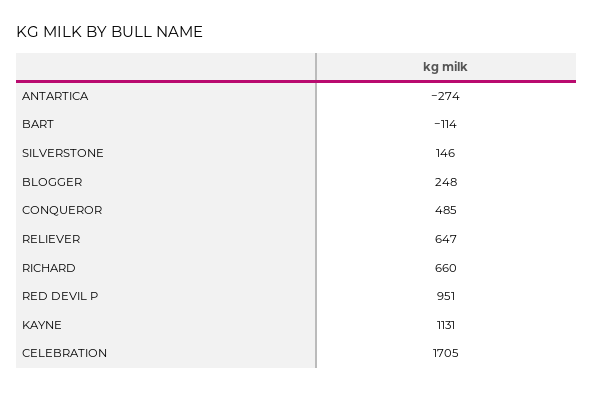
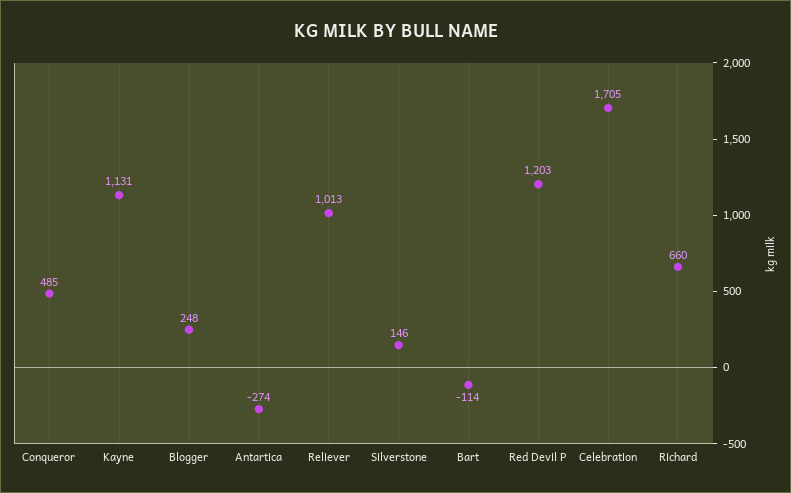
  {
    "ANTARTICA": -274,
    "BART": -114,
    "SILVERSTONE": 146,
    "BLOGGER": 248,
    "CONQUEROR": 485,
-   "RELIEVER": 647,
+   "RELIEVER": 1013,
    "RICHARD": 660,
-   "RED DEVIL P": 951,
+   "RED DEVIL P": 1203,
    "KAYNE": 1131,
    "CELEBRATION": 1705
  }

